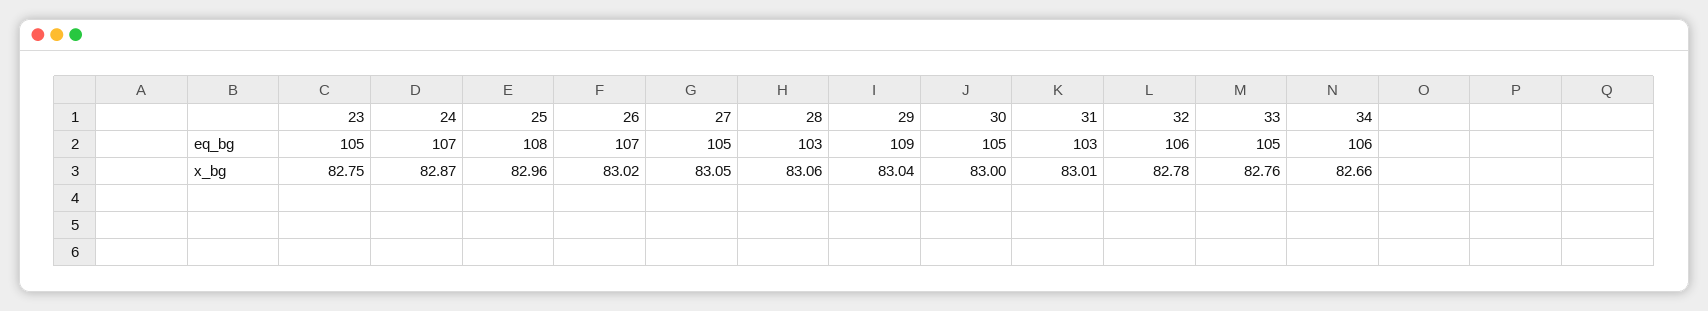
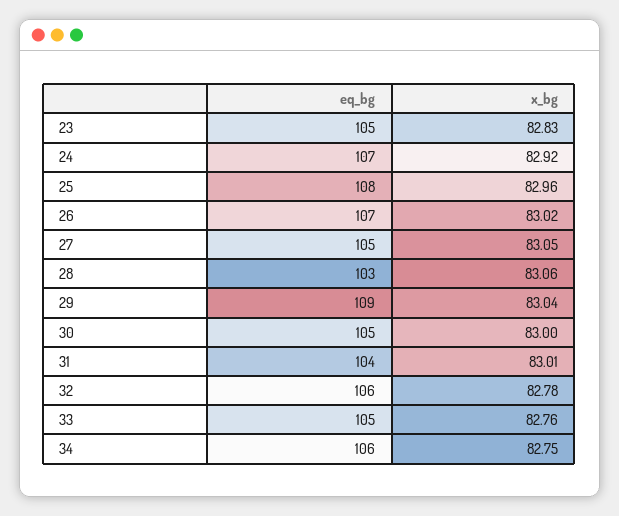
  {
    "23": {
      "eq_bg": 105,
-     "x_bg": 82.75
+     "x_bg": 82.83
    },
    "24": {
      "eq_bg": 107,
-     "x_bg": 82.87
+     "x_bg": 82.92
    },
    "25": {
      "eq_bg": 108,
      "x_bg": 82.96
    },
    "26": {
      "eq_bg": 107,
      "x_bg": 83.02
    },
    "27": {
      "eq_bg": 105,
      "x_bg": 83.05
    },
    "28": {
      "eq_bg": 103,
      "x_bg": 83.06
    },
    "29": {
      "eq_bg": 109,
      "x_bg": 83.04
    },
    "30": {
      "eq_bg": 105,
      "x_bg": 83
    },
    "31": {
-     "eq_bg": 103,
+     "eq_bg": 104,
      "x_bg": 83.01
    },
    "32": {
      "eq_bg": 106,
      "x_bg": 82.78
    },
    "33": {
      "eq_bg": 105,
      "x_bg": 82.76
    },
    "34": {
      "eq_bg": 106,
-     "x_bg": 82.66
+     "x_bg": 82.75
    }
  }

